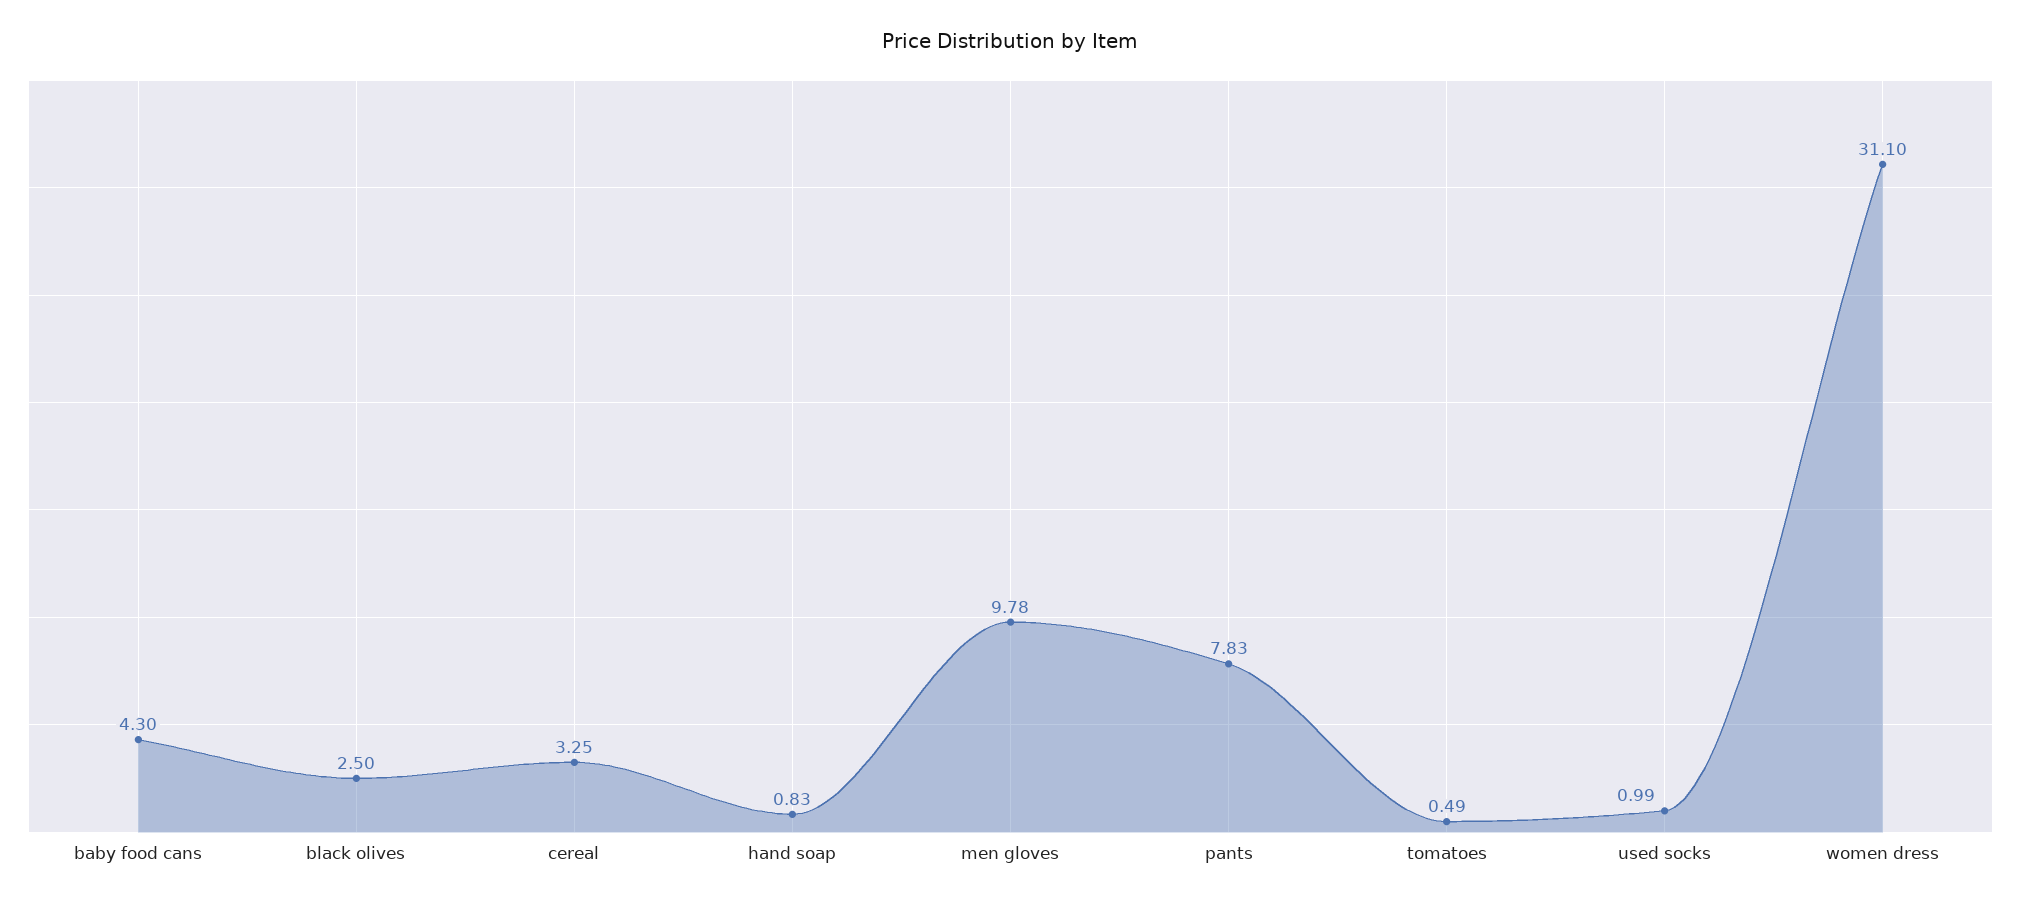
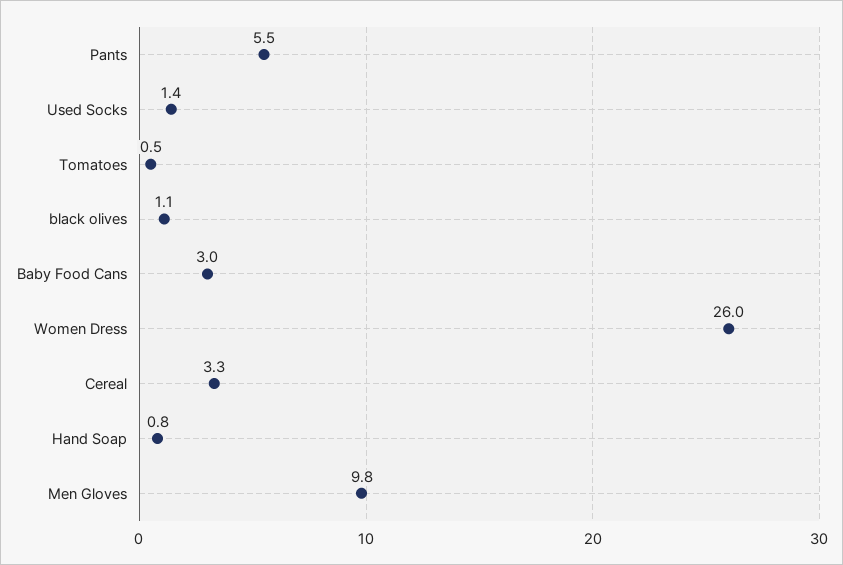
  {
-   "baby food cans": 4.3,
+   "baby food cans": 3,
-   "black olives": 2.5,
+   "black olives": 1.1,
    "cereal": 3.25,
    "hand soap": 0.83,
    "men gloves": 9.78,
-   "pants": 7.83,
+   "pants": 5.5,
    "tomatoes": 0.49,
-   "used socks": 0.99,
+   "used socks": 1.4,
-   "women dress": 31.1
+   "women dress": 26
  }

